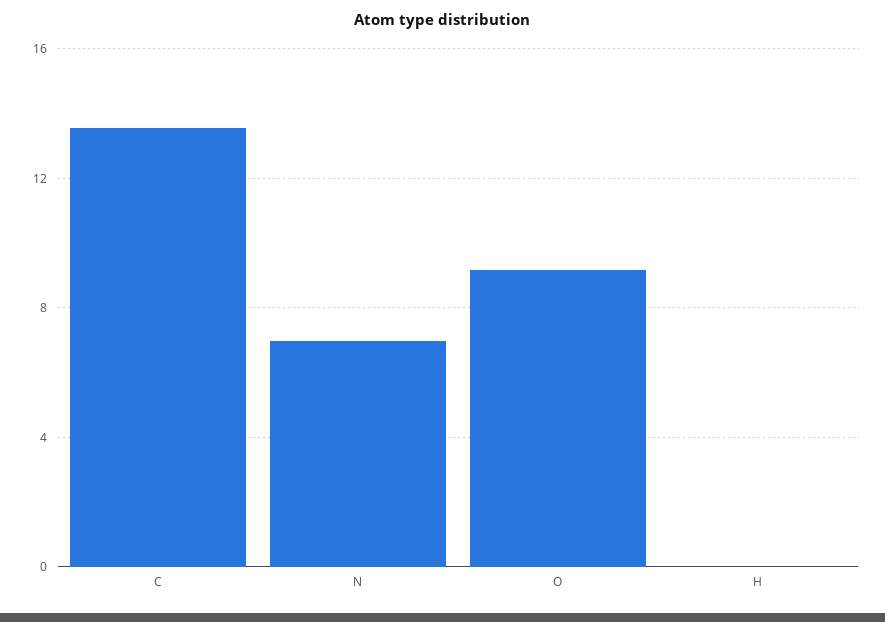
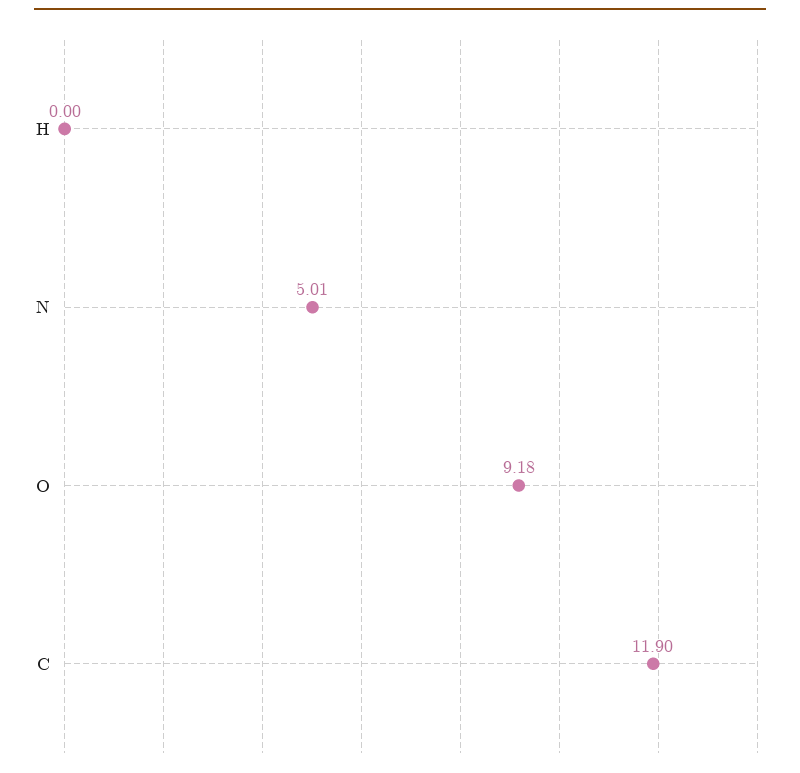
  {
-   "C": 13.5,
+   "C": 11.9,
-   "N": 7,
+   "N": 5.01,
    "O": 9.18,
    "H": 0
  }

